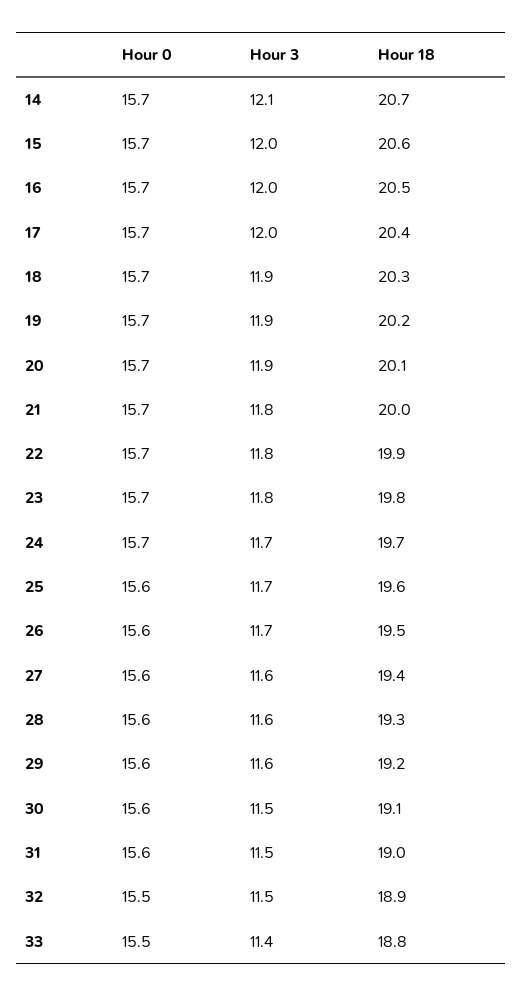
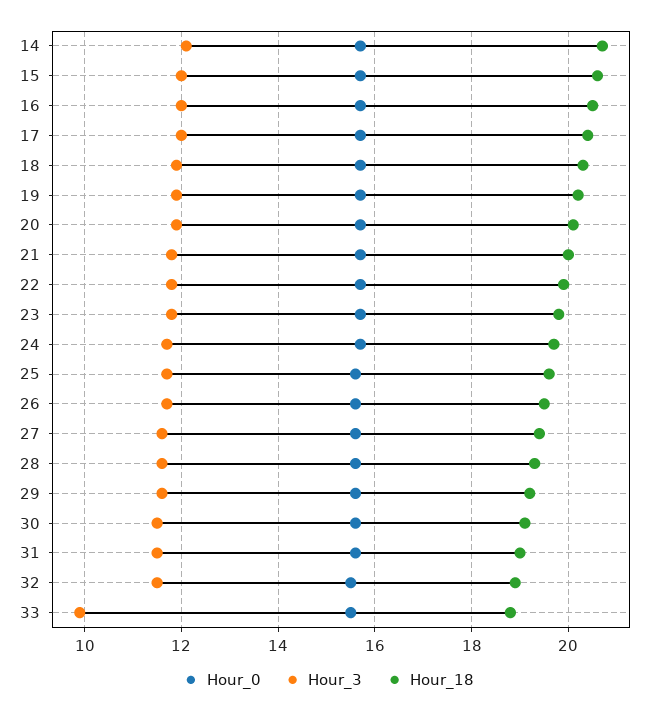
  {
    "Hour 0": {
      "14": 15.7,
      "15": 15.7,
      "16": 15.7,
      "17": 15.7,
      "18": 15.7,
      "19": 15.7,
      "20": 15.7,
      "21": 15.7,
      "22": 15.7,
      "23": 15.7,
      "24": 15.7,
      "25": 15.6,
      "26": 15.6,
      "27": 15.6,
      "28": 15.6,
      "29": 15.6,
      "30": 15.6,
      "31": 15.6,
      "32": 15.5,
      "33": 15.5
    },
    "Hour 3": {
      "14": 12.1,
      "15": 12,
      "16": 12,
      "17": 12,
      "18": 11.9,
      "19": 11.9,
      "20": 11.9,
      "21": 11.8,
      "22": 11.8,
      "23": 11.8,
      "24": 11.7,
      "25": 11.7,
      "26": 11.7,
      "27": 11.6,
      "28": 11.6,
      "29": 11.6,
      "30": 11.5,
      "31": 11.5,
      "32": 11.5,
-     "33": 11.4
+     "33": 10
    },
    "Hour 18": {
      "14": 20.7,
      "15": 20.6,
      "16": 20.5,
      "17": 20.4,
      "18": 20.3,
      "19": 20.2,
      "20": 20.1,
      "21": 20,
      "22": 19.9,
      "23": 19.8,
      "24": 19.7,
      "25": 19.6,
      "26": 19.5,
      "27": 19.4,
      "28": 19.3,
      "29": 19.2,
      "30": 19.1,
      "31": 19,
      "32": 18.9,
      "33": 18.8
    }
  }

